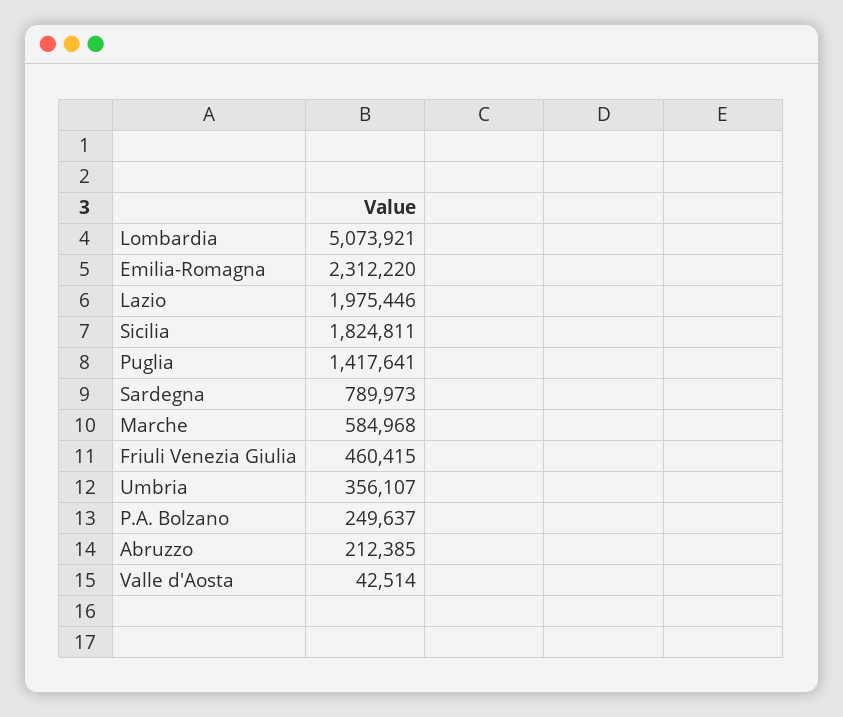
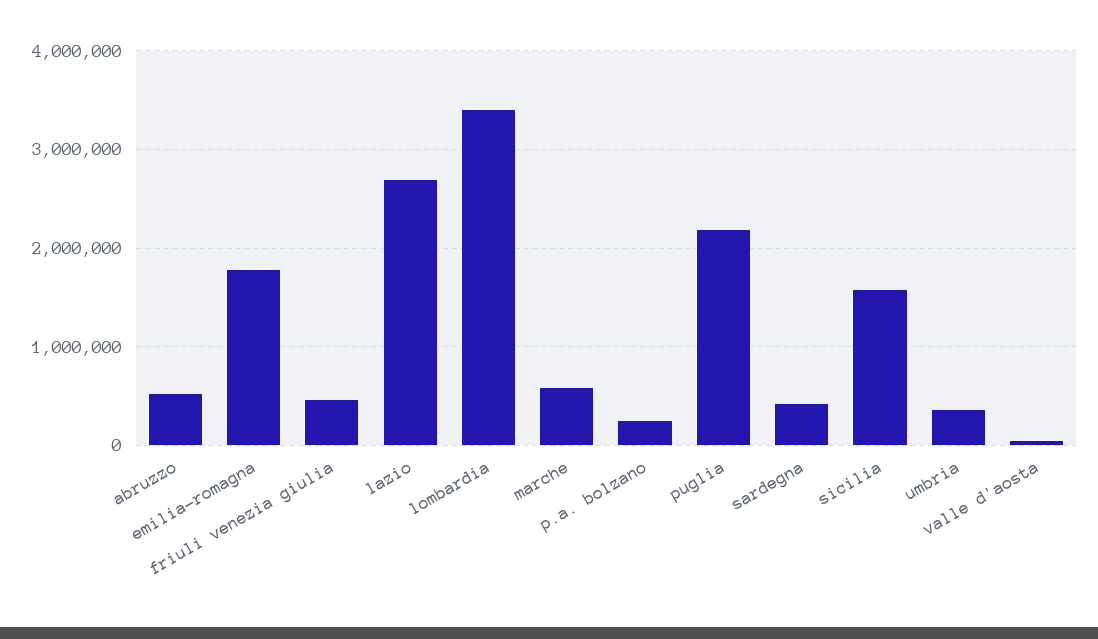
  {
-   "Lombardia": 5073921,
+   "Lombardia": 3400000,
-   "Emilia-Romagna": 2312220,
+   "Emilia-Romagna": 1800000,
-   "Lazio": 1975446,
+   "Lazio": 2700000,
-   "Sicilia": 1824811,
+   "Sicilia": 1600000,
-   "Puglia": 1417641,
+   "Puglia": 2200000,
-   "Sardegna": 789973,
+   "Sardegna": 400000,
    "Marche": 584968,
    "Friuli Venezia Giulia": 460415,
    "Umbria": 356107,
    "P.A. Bolzano": 249637,
-   "Abruzzo": 212385,
+   "Abruzzo": 500000,
    "Valle d'Aosta": 42514
  }

